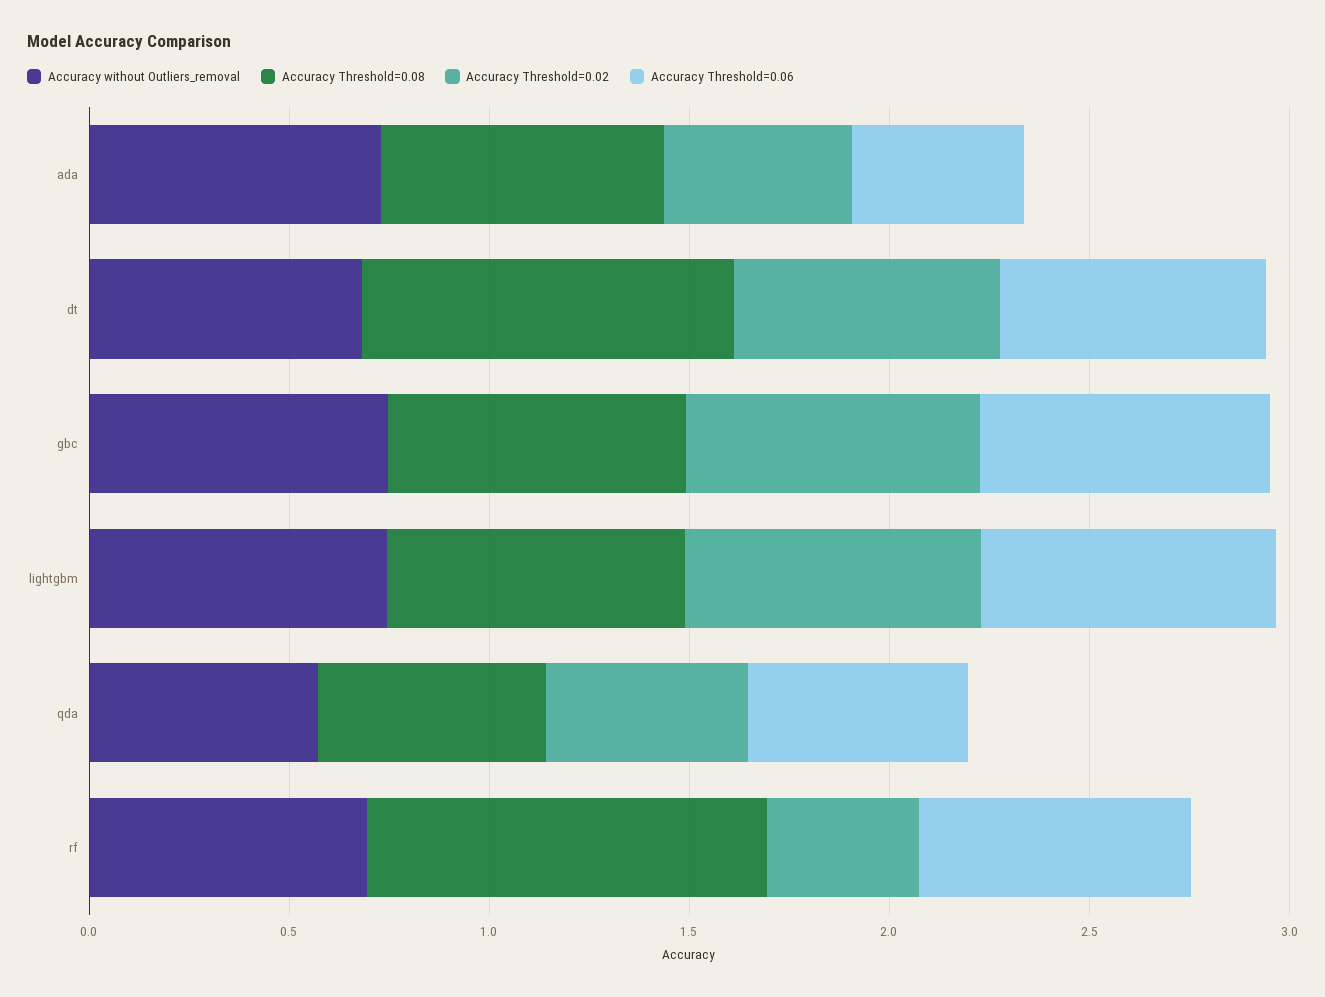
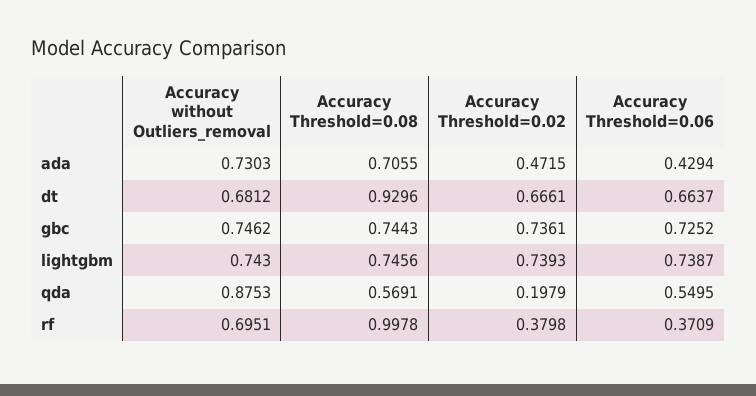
  {
    "Accuracy without Outliers_removal": {
      "ada": 0.7303,
      "dt": 0.6812,
      "gbc": 0.7462,
      "lightgbm": 0.743,
-     "qda": 0.6,
+     "qda": 0.8753,
      "rf": 0.6951
    },
    "Accuracy Threshold=0.08": {
      "ada": 0.7055,
      "dt": 0.9296,
      "gbc": 0.7443,
      "lightgbm": 0.7456,
      "qda": 0.5691,
      "rf": 0.9978
    },
    "Accuracy Threshold=0.02": {
      "ada": 0.4715,
      "dt": 0.6661,
      "gbc": 0.7361,
      "lightgbm": 0.7393,
-     "qda": 0.5,
+     "qda": 0.1979,
      "rf": 0.3798
    },
    "Accuracy Threshold=0.06": {
      "ada": 0.4294,
      "dt": 0.6637,
      "gbc": 0.7252,
      "lightgbm": 0.7387,
      "qda": 0.5495,
-     "rf": 0.7
+     "rf": 0.3709
    }
  }

